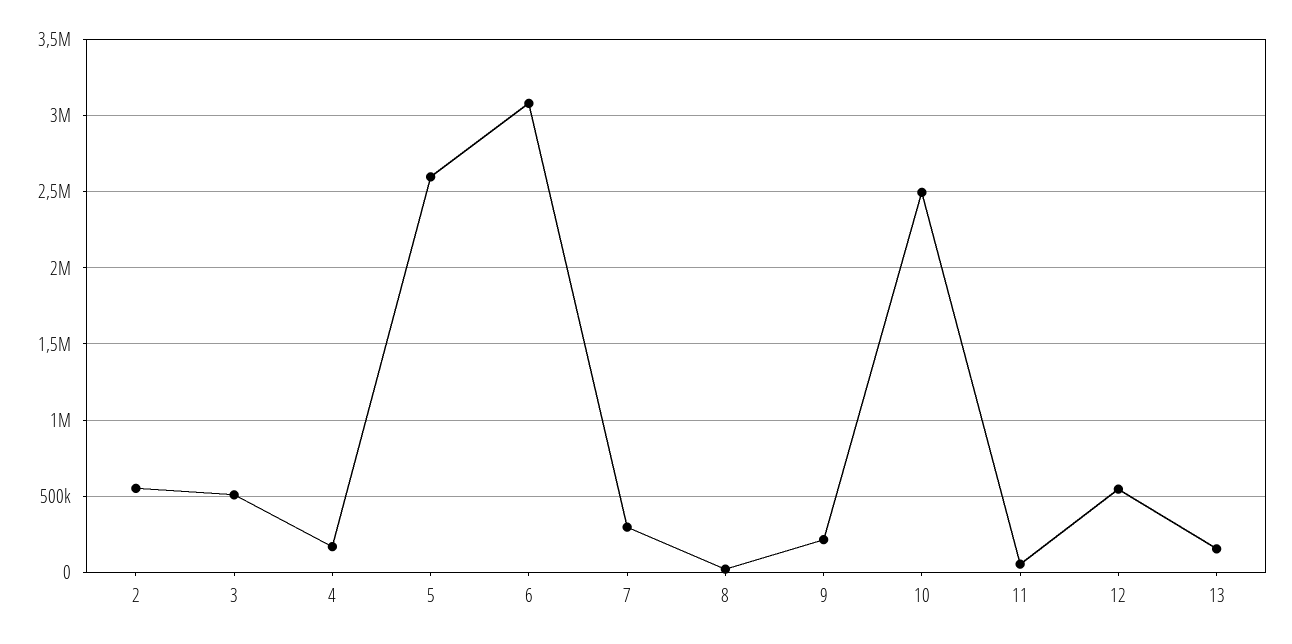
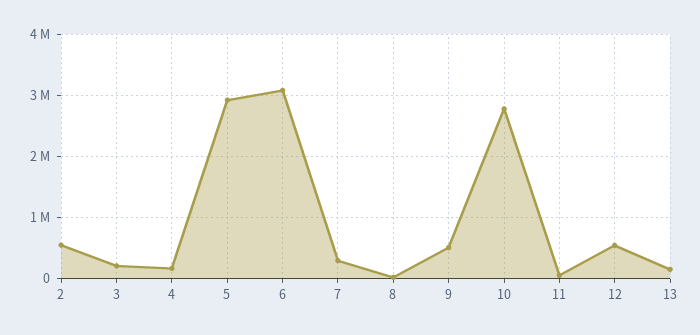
  {
    "2": 550000,
-   "3": 500000,
+   "3": 200000,
    "4": 150000,
-   "5": 2600000,
+   "5": 2900000,
    "6": 3100000,
    "7": 300000,
    "8": 0,
-   "9": 200000,
+   "9": 500000,
-   "10": 2500000,
+   "10": 2800000,
    "11": 50000,
    "12": 550000,
    "13": 150000
  }

